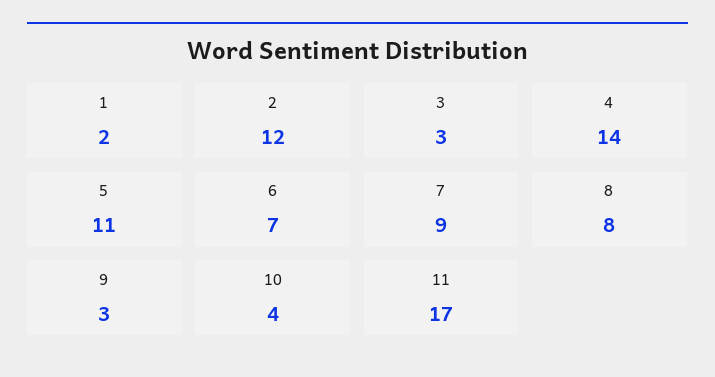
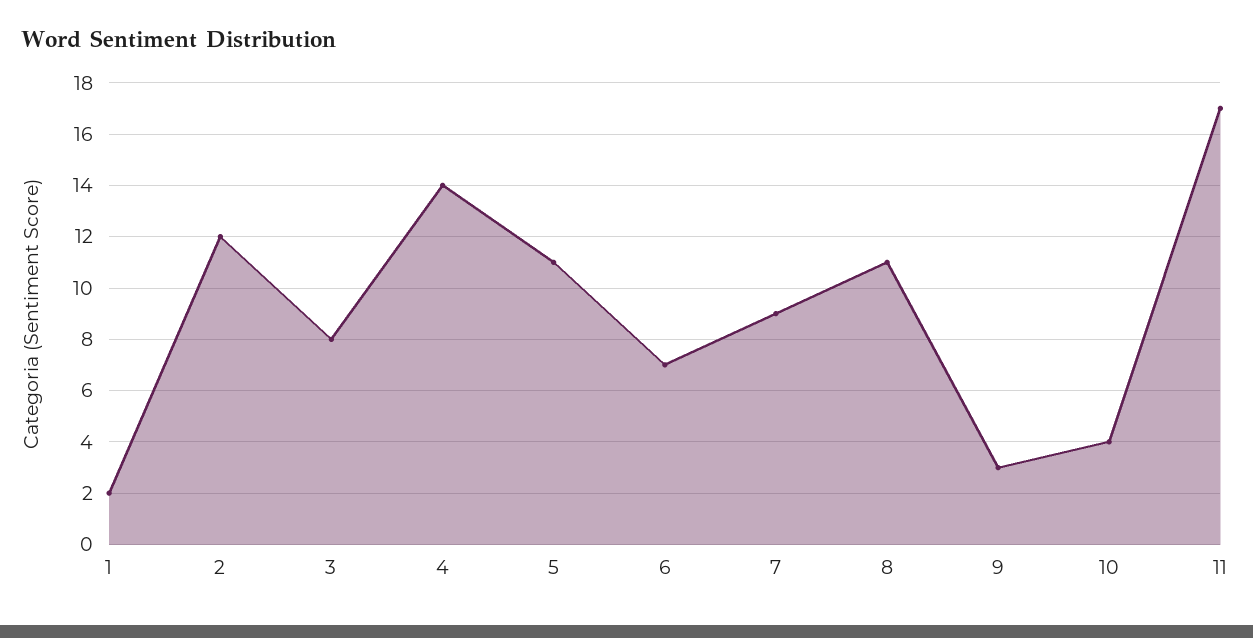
  {
    "1": 2,
    "2": 12,
-   "3": 3,
+   "3": 8,
    "4": 14,
    "5": 11,
    "6": 7,
    "7": 9,
-   "8": 8,
+   "8": 11,
    "9": 3,
    "10": 4,
    "11": 17
  }

